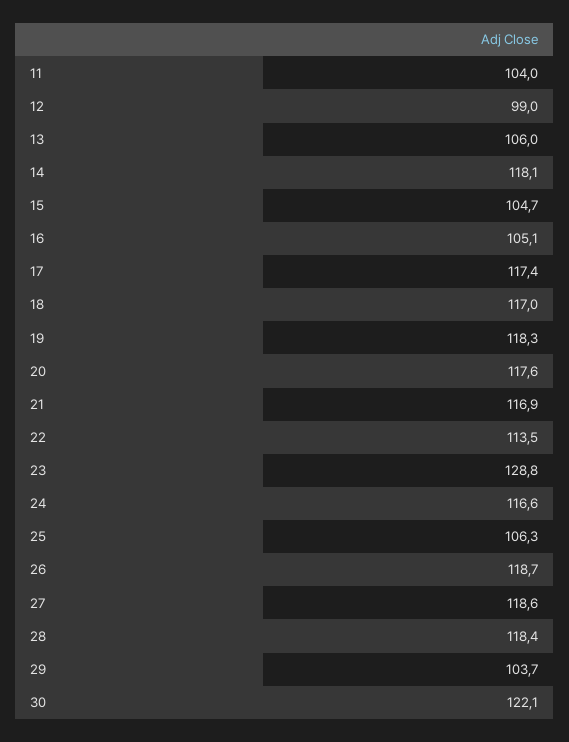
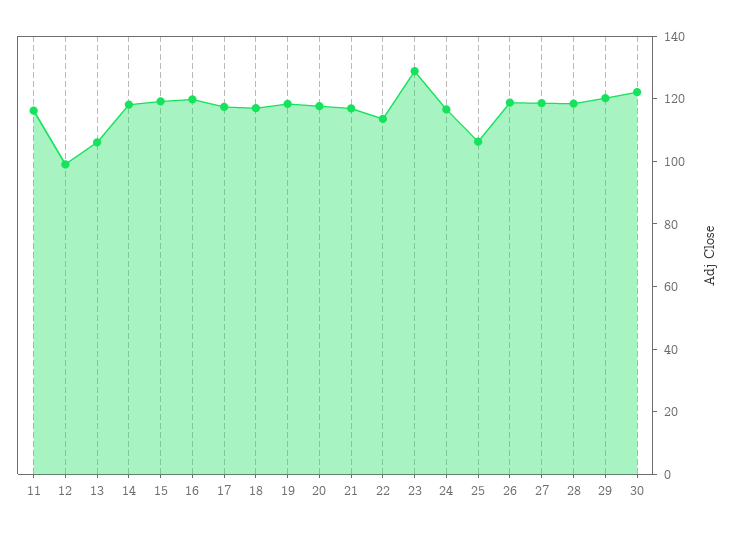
  {
-   "11": 104,
+   "11": 115,
    "12": 99,
    "13": 106,
    "14": 118.1,
-   "15": 104.7,
+   "15": 120,
-   "16": 105.1,
+   "16": 120,
    "17": 117.4,
    "18": 117,
    "19": 118.3,
    "20": 117.6,
    "21": 116.9,
    "22": 113.5,
    "23": 128.8,
    "24": 116.6,
    "25": 106.3,
    "26": 118.7,
    "27": 118.6,
    "28": 118.4,
-   "29": 103.7,
+   "29": 120,
    "30": 122.1
  }

